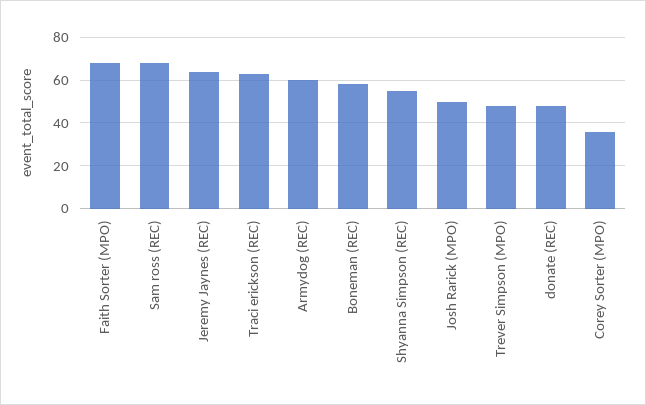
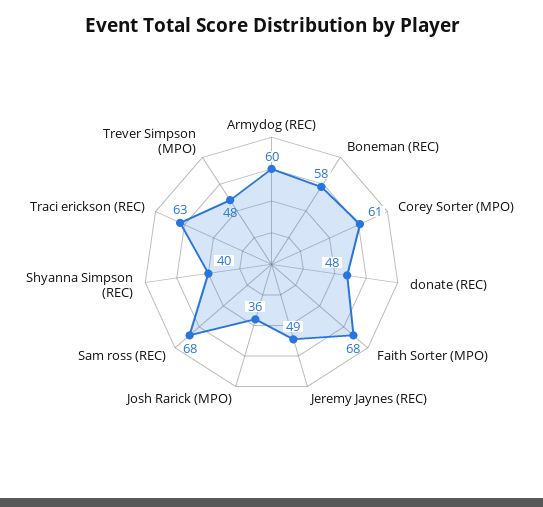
  {
    "Faith Sorter (MPO)": 68,
    "Sam ross (REC)": 68,
-   "Jeremy Jaynes (REC)": 65,
+   "Jeremy Jaynes (REC)": 49,
    "Traci erickson (REC)": 63,
    "Armydog (REC)": 60,
    "Boneman (REC)": 58,
-   "Shyanna Simpson (REC)": 55,
+   "Shyanna Simpson (REC)": 40,
-   "Josh Rarick (MPO)": 50,
+   "Josh Rarick (MPO)": 36,
    "Trever Simpson (MPO)": 48,
    "donate (REC)": 48,
-   "Corey Sorter (MPO)": 35
+   "Corey Sorter (MPO)": 61
  }

